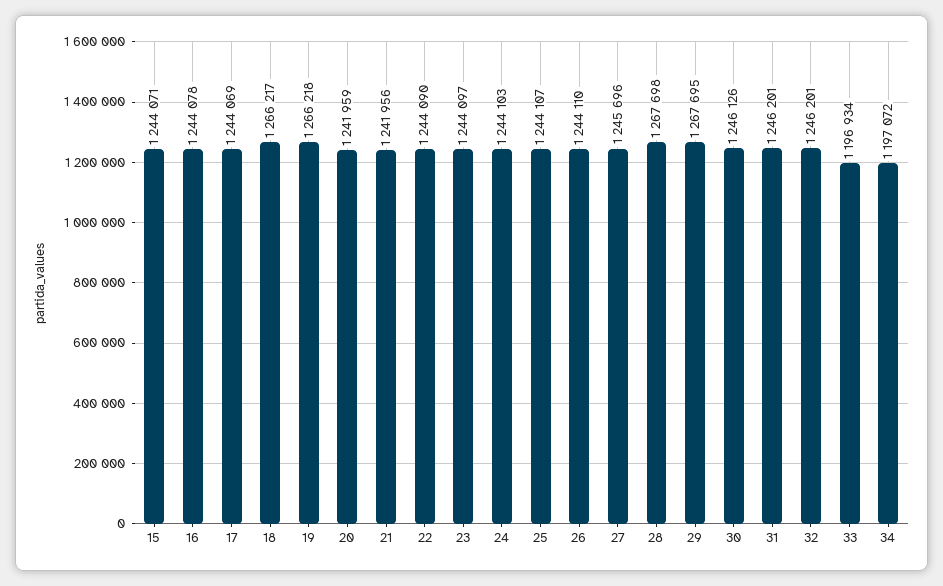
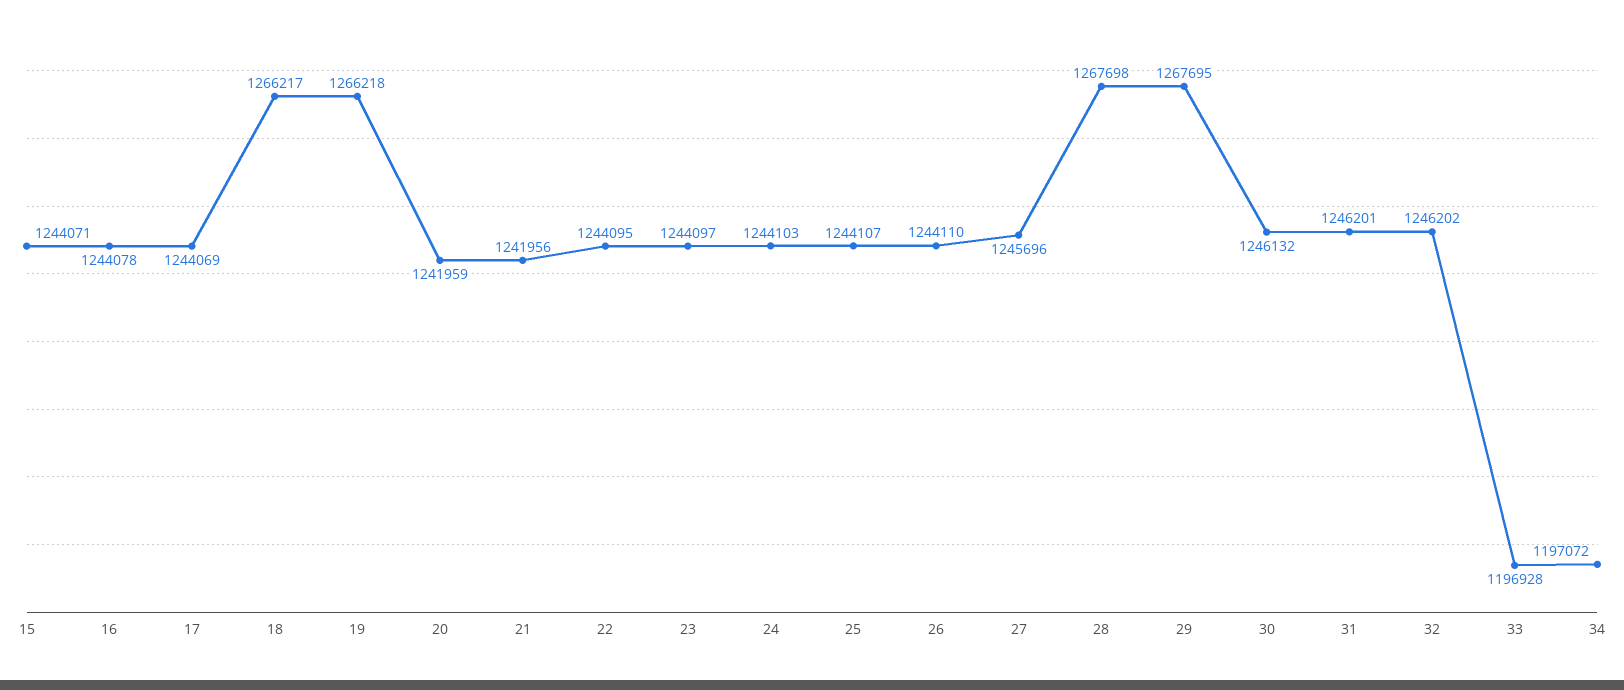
  {
    "15": 1244071,
    "16": 1244078,
    "17": 1244069,
    "18": 1266217,
    "19": 1266218,
    "20": 1241959,
    "21": 1241956,
-   "22": 1244090,
+   "22": 1244095,
    "23": 1244097,
    "24": 1244103,
    "25": 1244107,
    "26": 1244110,
    "27": 1245696,
    "28": 1267698,
    "29": 1267695,
-   "30": 1246126,
+   "30": 1246132,
    "31": 1246201,
-   "32": 1246201,
+   "32": 1246202,
-   "33": 1196934,
+   "33": 1196928,
    "34": 1197072
  }

